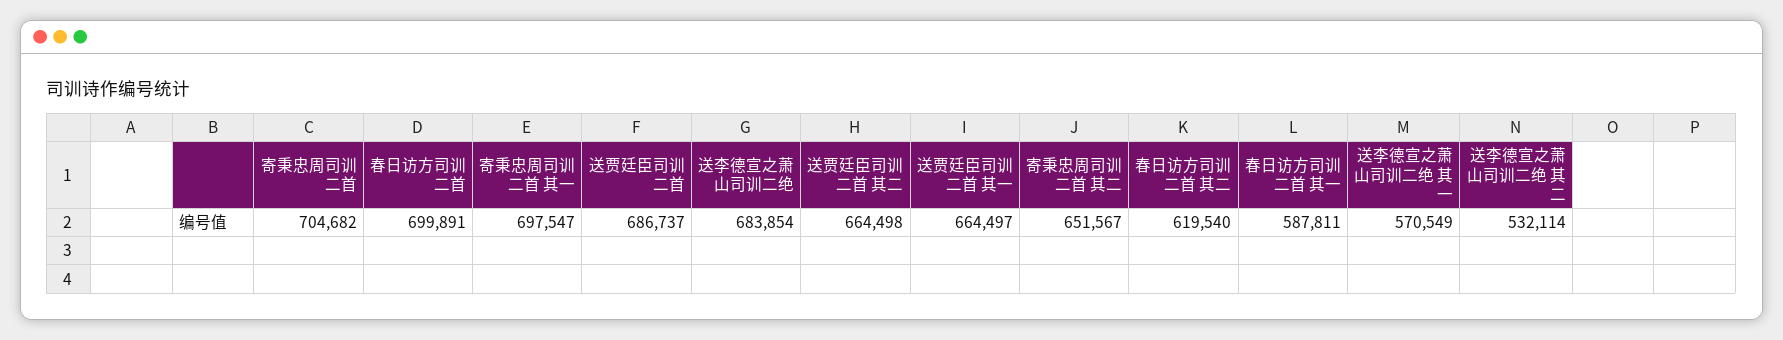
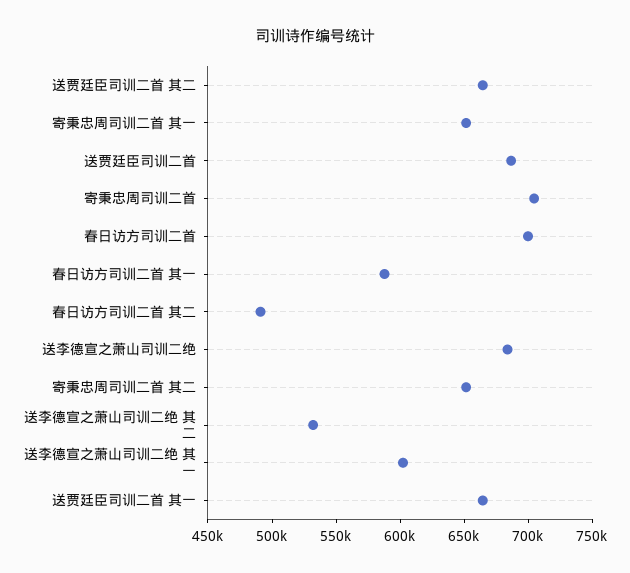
  {
    "寄秉忠周司训二首": 704682,
    "春日访方司训二首": 699891,
-   "寄秉忠周司训二首 其一": 697547,
+   "寄秉忠周司训二首 其一": 650000,
    "送贾廷臣司训二首": 686737,
    "送李德宣之萧山司训二绝": 683854,
    "送贾廷臣司训二首 其二": 664498,
    "送贾廷臣司训二首 其一": 664497,
    "寄秉忠周司训二首 其二": 651567,
-   "春日访方司训二首 其二": 619540,
+   "春日访方司训二首 其二": 490000,
    "春日访方司训二首 其一": 587811,
-   "送李德宣之萧山司训二绝 其一": 570549,
+   "送李德宣之萧山司训二绝 其一": 600000,
    "送李德宣之萧山司训二绝 其二": 532114
  }

